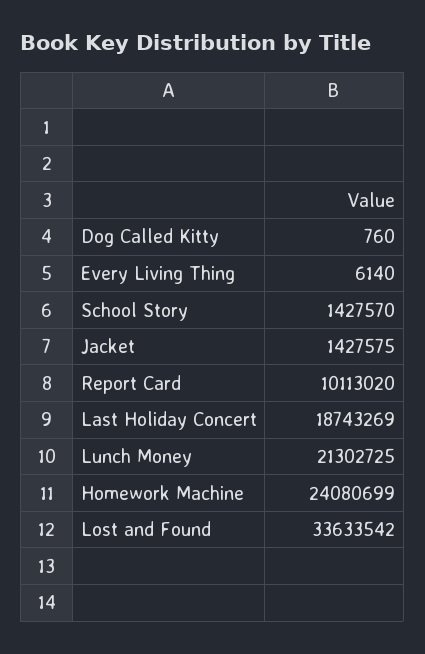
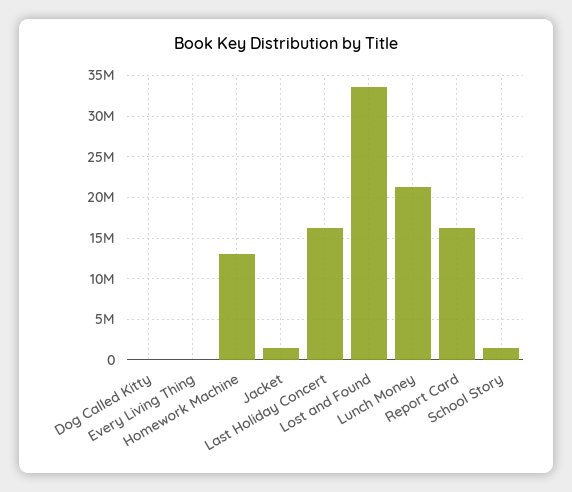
  {
    "Dog Called Kitty": 760,
    "Every Living Thing": 6140,
    "School Story": 1427570,
    "Jacket": 1427575,
-   "Report Card": 10113020,
+   "Report Card": 16000000,
-   "Last Holiday Concert": 18743269,
+   "Last Holiday Concert": 16000000,
    "Lunch Money": 21302725,
-   "Homework Machine": 24080699,
+   "Homework Machine": 13000000,
    "Lost and Found": 33633542
  }

